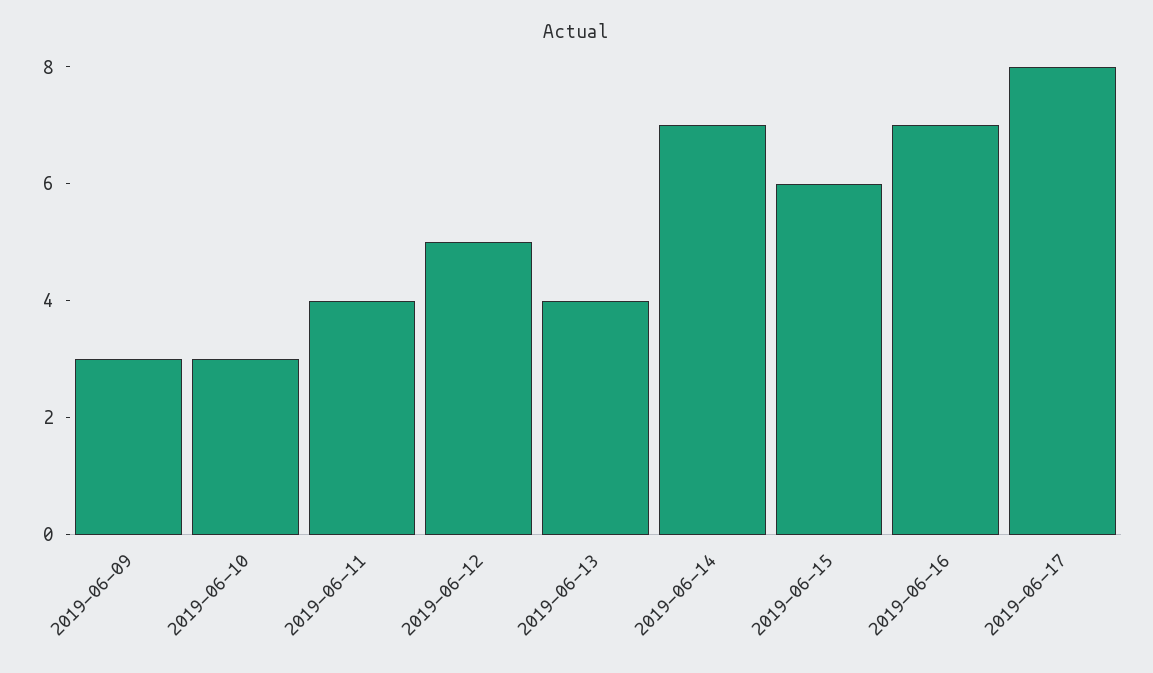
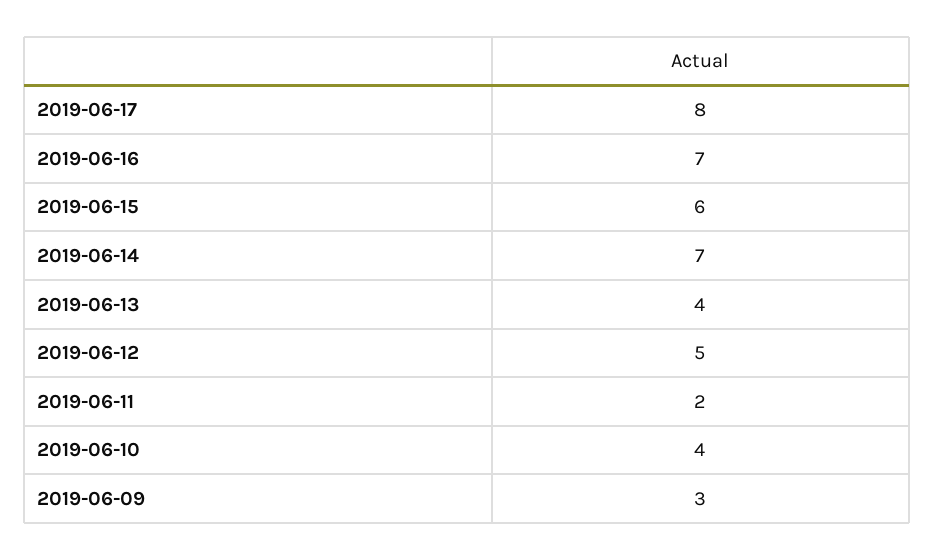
  {
    "2019-06-09": 3,
-   "2019-06-10": 3,
+   "2019-06-10": 4,
-   "2019-06-11": 4,
+   "2019-06-11": 2,
    "2019-06-12": 5,
    "2019-06-13": 4,
    "2019-06-14": 7,
    "2019-06-15": 6,
    "2019-06-16": 7,
    "2019-06-17": 8
  }

